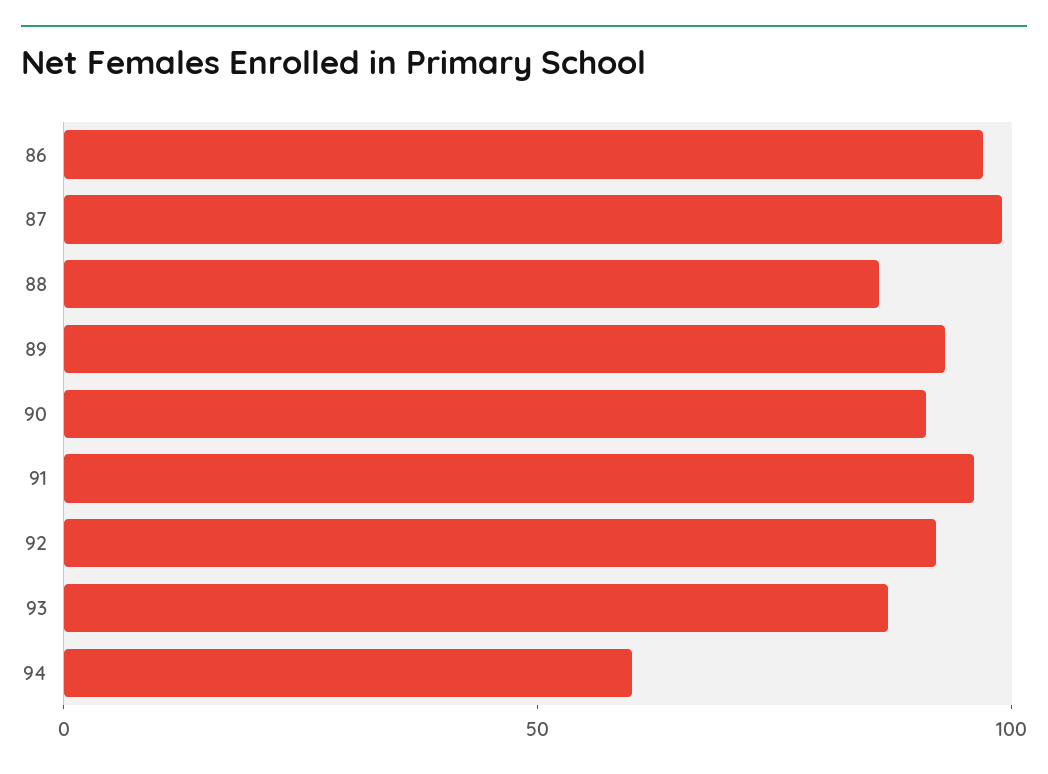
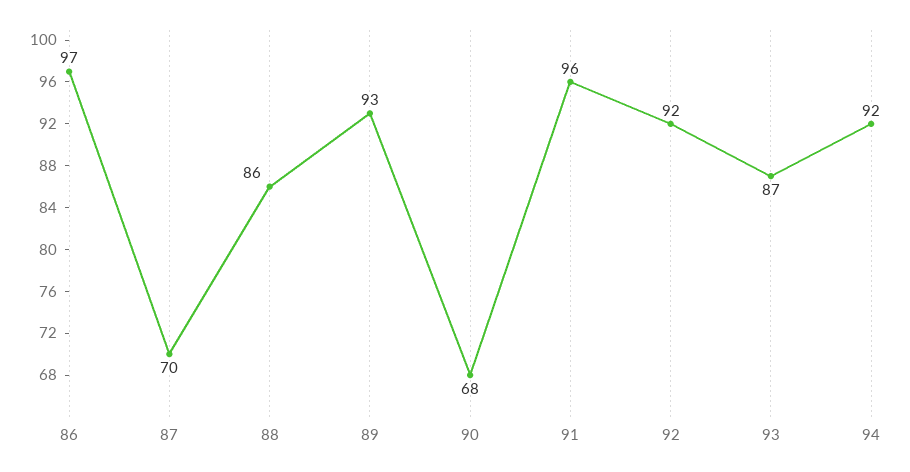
  {
    "86": 97,
-   "87": 100,
+   "87": 70,
    "88": 86,
    "89": 93,
-   "90": 90,
+   "90": 68,
    "91": 96,
    "92": 92,
    "93": 87,
-   "94": 60
+   "94": 92
  }

